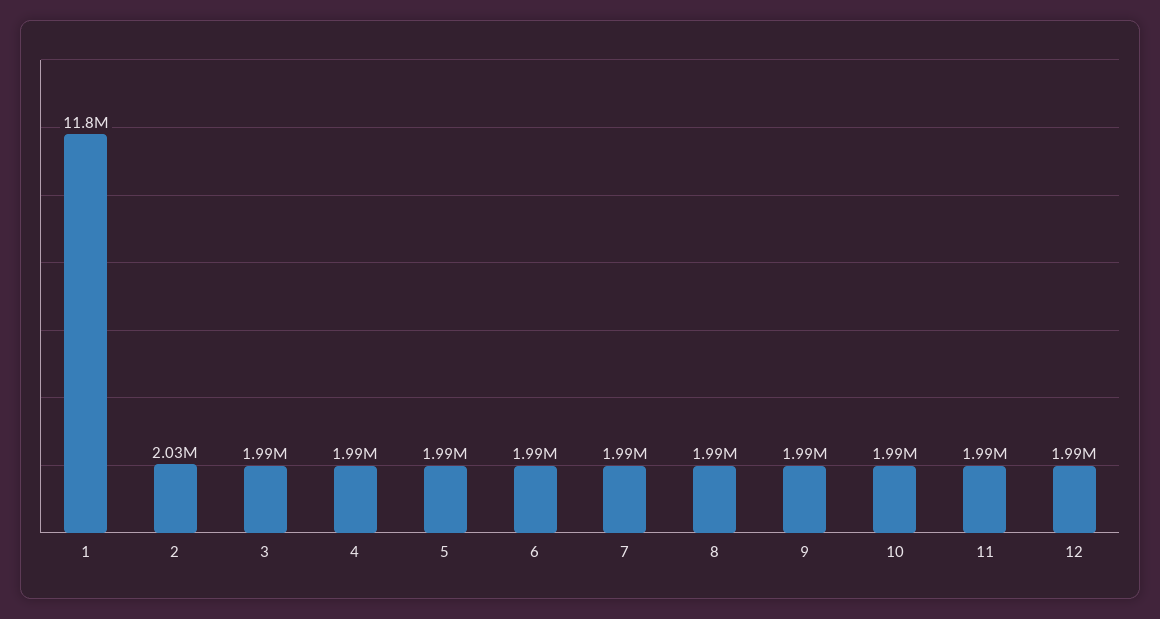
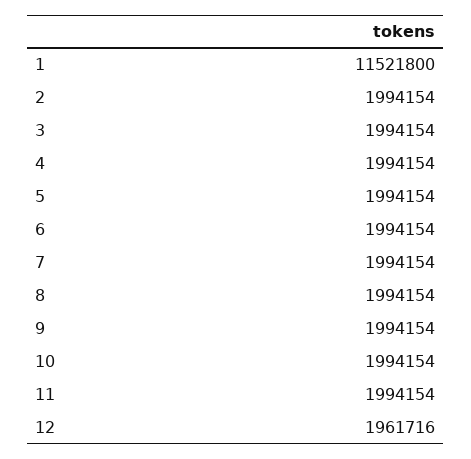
  {
-   "1": 11800000,
+   "1": 11521800,
-   "2": 2030000,
+   "2": 1994154,
    "3": 1994154,
    "4": 1994154,
    "5": 1994154,
    "6": 1994154,
    "7": 1994154,
    "8": 1994154,
    "9": 1994154,
    "10": 1994154,
    "11": 1994154,
-   "12": 1990000
+   "12": 1961716
  }

